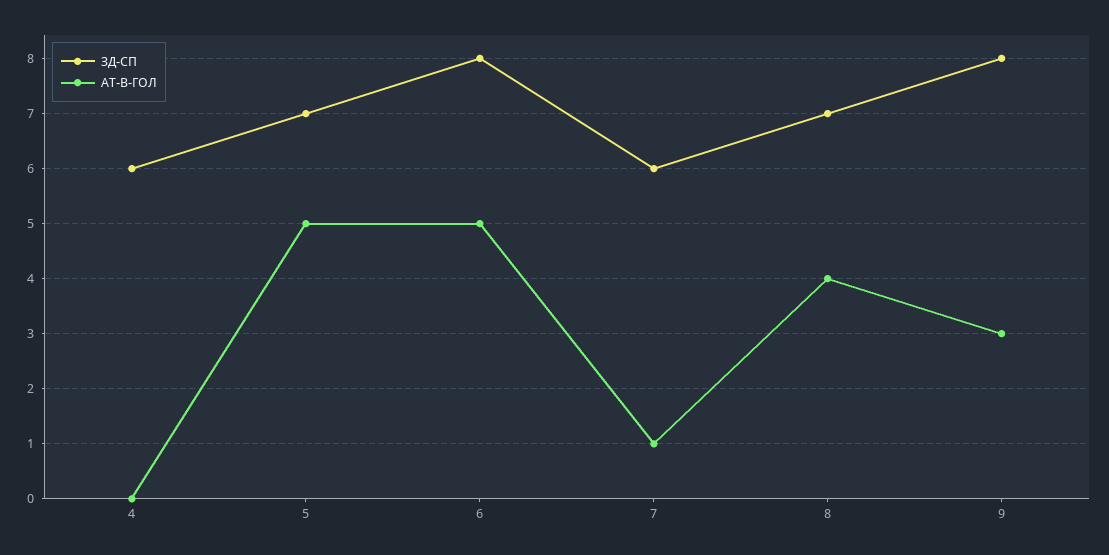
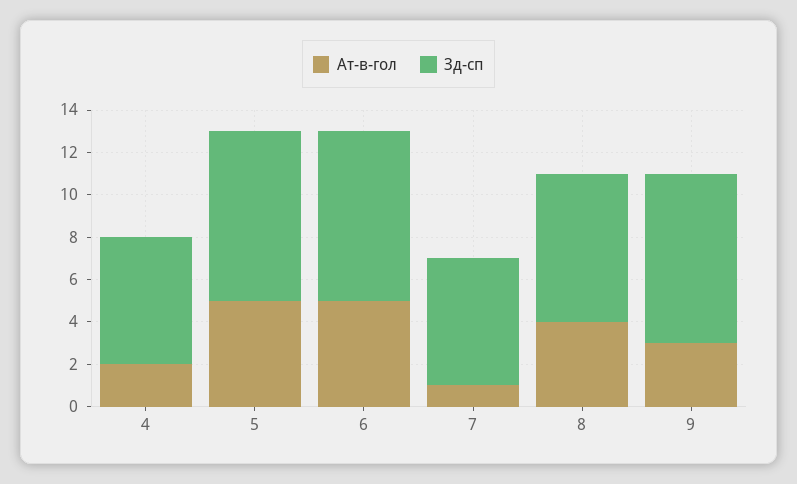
  {
    "ЗД-СП": {
      "4": 6,
-     "5": 7,
+     "5": 8,
      "6": 8,
      "7": 6,
      "8": 7,
      "9": 8
    },
    "АТ-В-ГОЛ": {
-     "4": 0,
+     "4": 2,
      "5": 5,
      "6": 5,
      "7": 1,
      "8": 4,
      "9": 3
    }
  }

